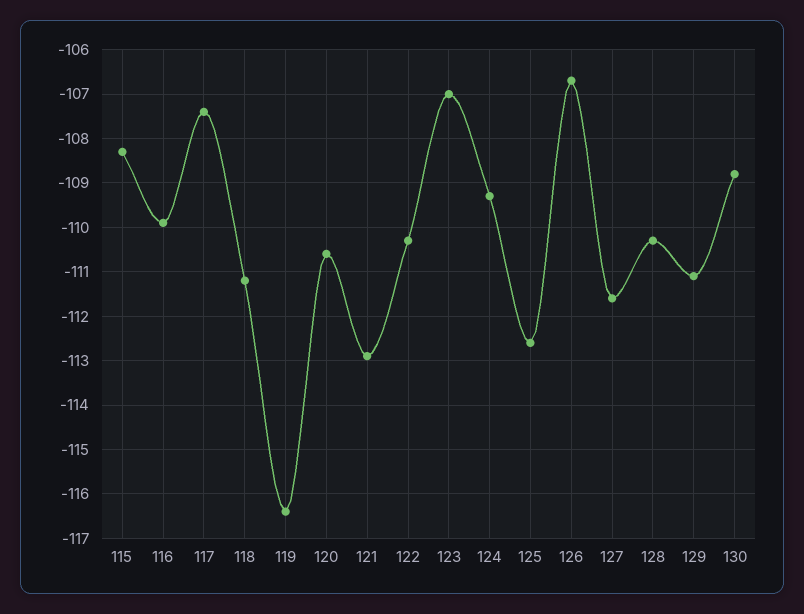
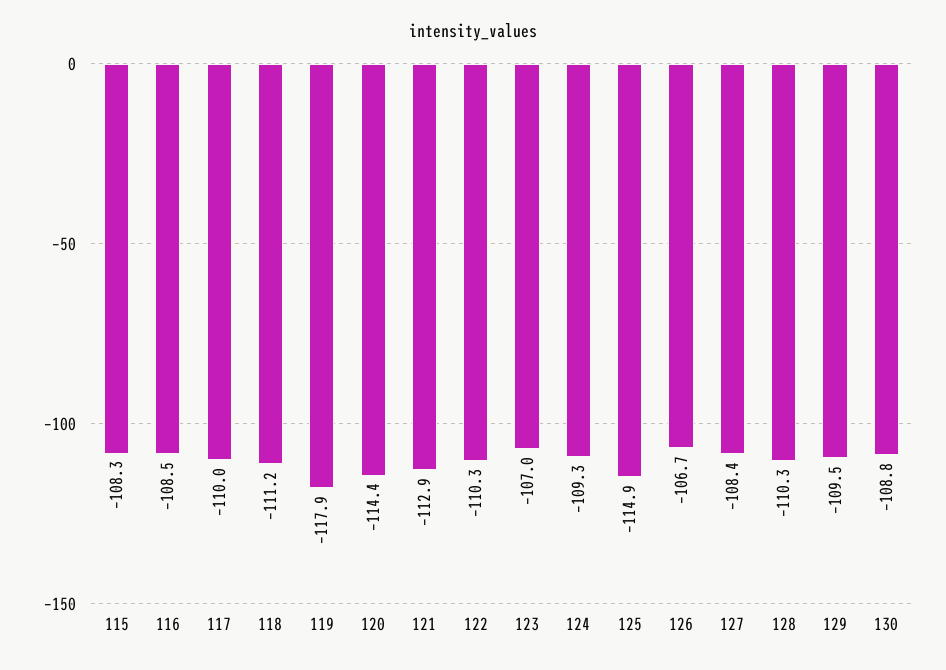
  {
    "115": -108.3,
-   "116": -110,
+   "116": -108.5,
-   "117": -107.5,
+   "117": -110,
    "118": -111.2,
-   "119": -116.5,
+   "119": -117.9,
-   "120": -110.5,
+   "120": -114.4,
    "121": -112.9,
    "122": -110.3,
    "123": -107,
    "124": -109.3,
-   "125": -112.5,
+   "125": -114.9,
    "126": -106.7,
-   "127": -111.5,
+   "127": -108.4,
    "128": -110.3,
-   "129": -111,
+   "129": -109.5,
    "130": -108.8
  }

